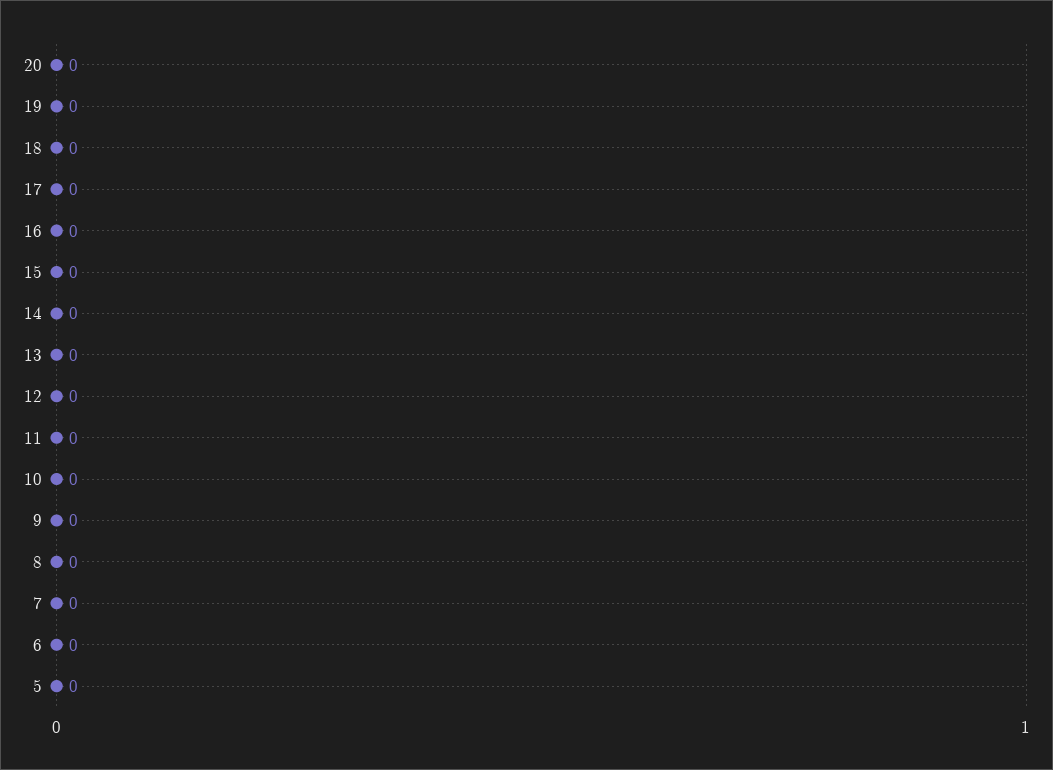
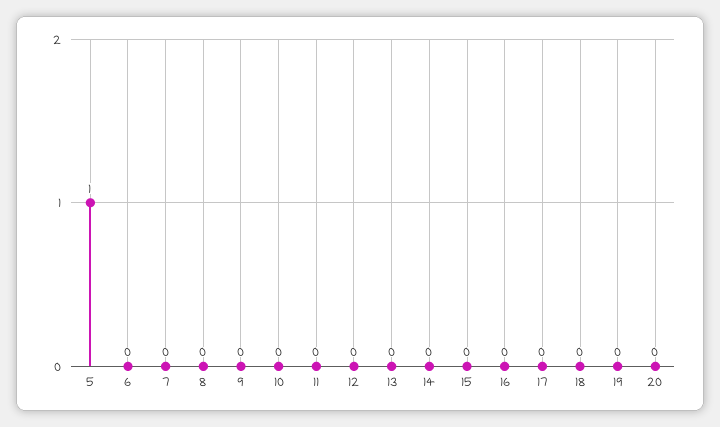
  {
    "20": 0,
    "19": 0,
    "18": 0,
    "17": 0,
    "16": 0,
    "15": 0,
    "14": 0,
    "13": 0,
    "12": 0,
    "11": 0,
    "10": 0,
    "9": 0,
    "8": 0,
    "7": 0,
    "6": 0,
-   "5": 0
+   "5": 1
  }

